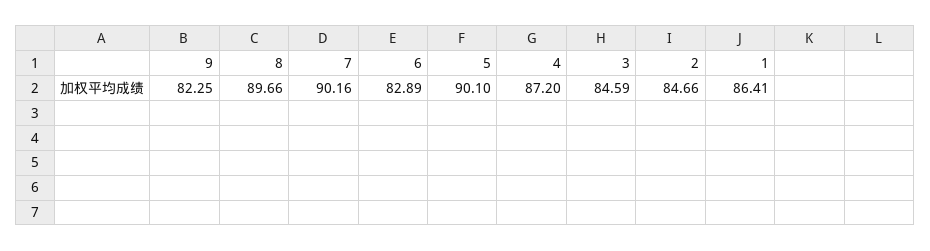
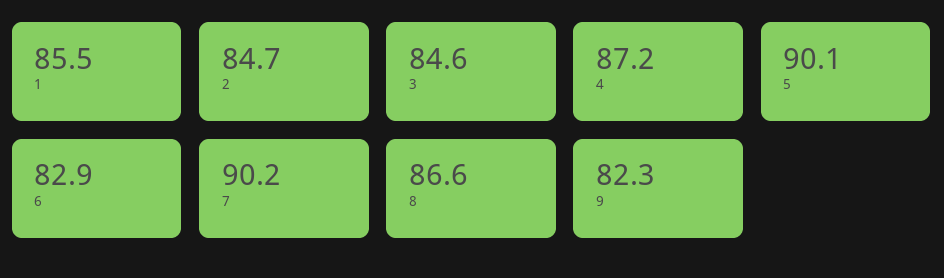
  {
    "9": 82.25,
-   "8": 89.66,
+   "8": 86.6,
    "7": 90.16,
    "6": 82.89,
    "5": 90.1,
    "4": 87.2,
    "3": 84.59,
    "2": 84.66,
-   "1": 86.41
+   "1": 85.5
  }

